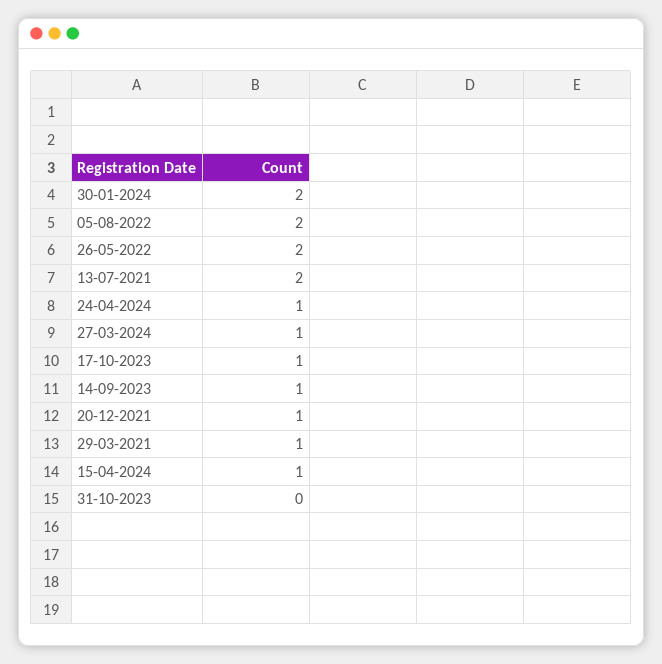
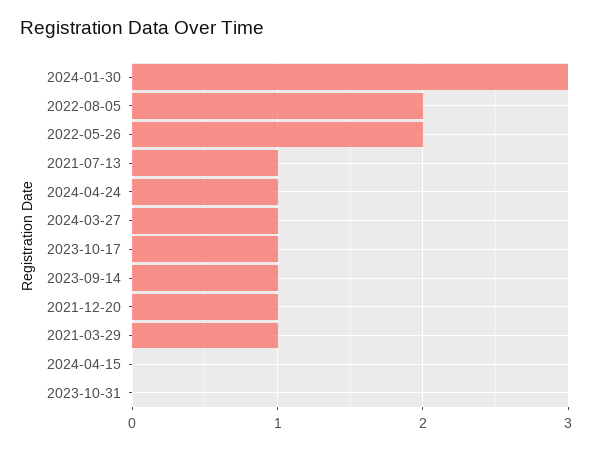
  {
-   "30-01-2024": 2,
+   "30-01-2024": 3,
    "05-08-2022": 2,
    "26-05-2022": 2,
-   "13-07-2021": 2,
+   "13-07-2021": 1,
    "24-04-2024": 1,
    "27-03-2024": 1,
    "17-10-2023": 1,
    "14-09-2023": 1,
    "20-12-2021": 1,
    "29-03-2021": 1,
-   "15-04-2024": 1,
+   "15-04-2024": 0,
    "31-10-2023": 0
  }

